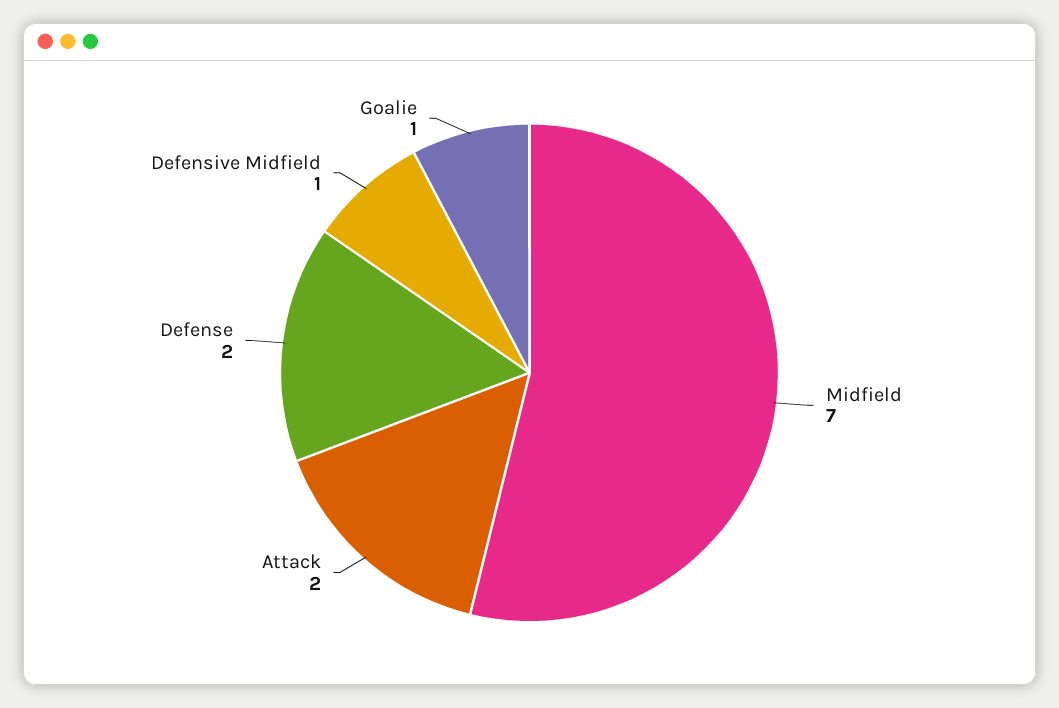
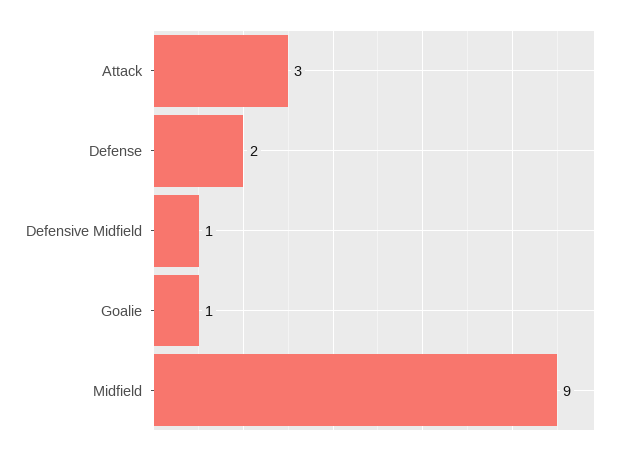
  {
-   "Midfield": 7,
+   "Midfield": 9,
-   "Attack": 2,
+   "Attack": 3,
    "Defense": 2,
    "Defensive Midfield": 1,
    "Goalie": 1
  }

